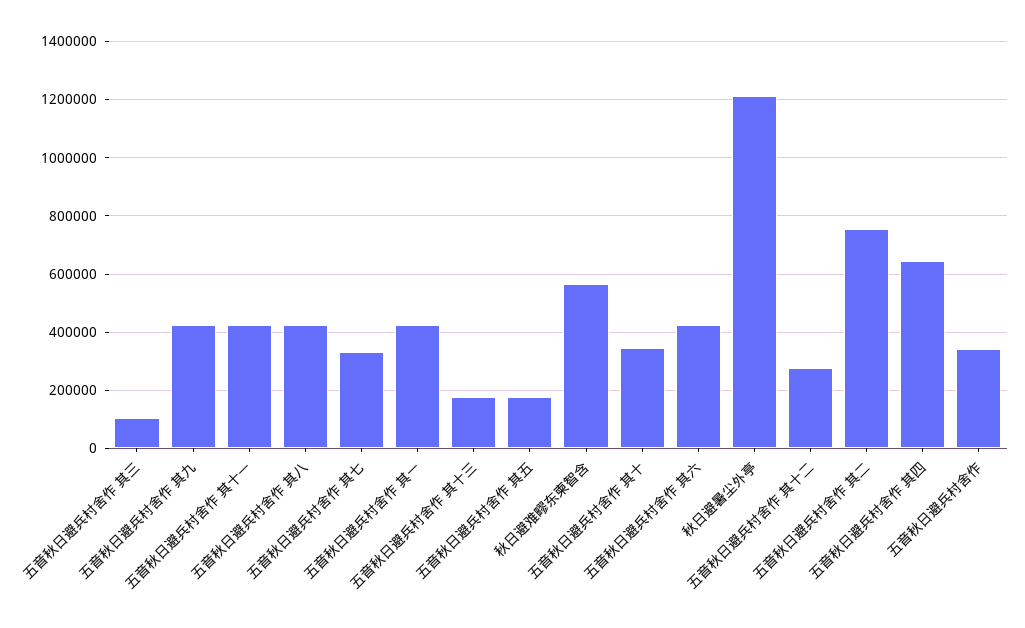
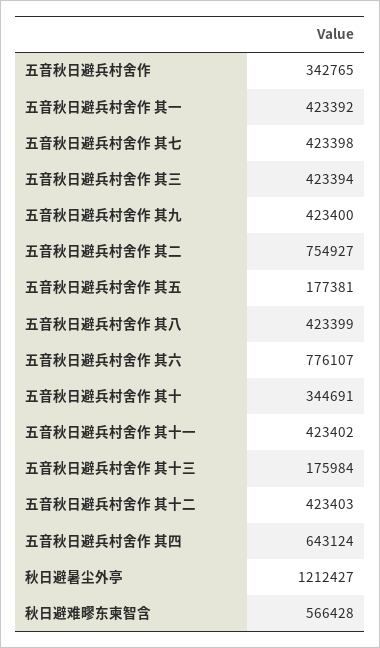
  {
-   "五音秋日避兵村舍作 其三": 100000,
+   "五音秋日避兵村舍作 其三": 423394,
    "五音秋日避兵村舍作 其九": 423400,
    "五音秋日避兵村舍作 其十一": 423402,
    "五音秋日避兵村舍作 其八": 423399,
-   "五音秋日避兵村舍作 其七": 325000,
+   "五音秋日避兵村舍作 其七": 423398,
    "五音秋日避兵村舍作 其一": 423392,
    "五音秋日避兵村舍作 其十三": 175984,
    "五音秋日避兵村舍作 其五": 177381,
    "秋日避难疁东柬智含": 566428,
    "五音秋日避兵村舍作 其十": 344691,
-   "五音秋日避兵村舍作 其六": 425000,
+   "五音秋日避兵村舍作 其六": 776107,
    "秋日避暑尘外亭": 1212427,
-   "五音秋日避兵村舍作 其十二": 275000,
+   "五音秋日避兵村舍作 其十二": 423403,
    "五音秋日避兵村舍作 其二": 754927,
    "五音秋日避兵村舍作 其四": 643124,
    "五音秋日避兵村舍作": 342765
  }

